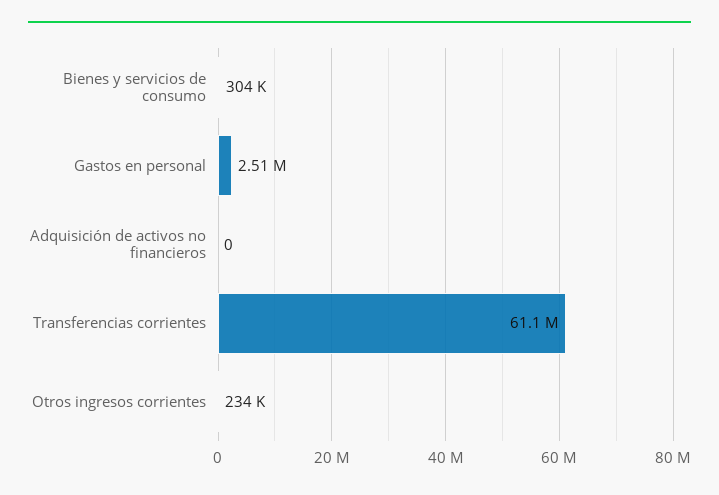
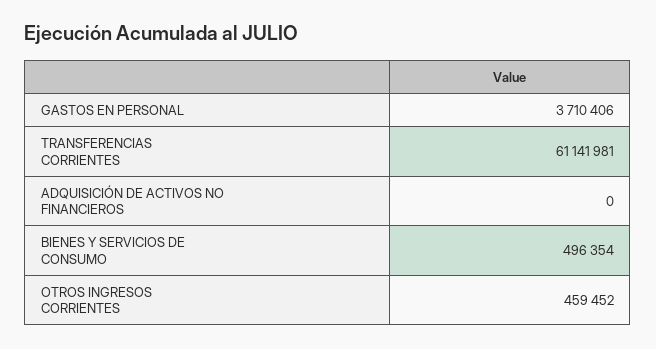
  {
-   "Bienes y servicios de consumo": 304000,
+   "Bienes y servicios de consumo": 496354,
-   "Gastos en personal": 2510000,
+   "Gastos en personal": 3710406,
    "Adquisición de activos no financieros": 0,
    "Transferencias corrientes": 61141981,
-   "Otros ingresos corrientes": 234000
+   "Otros ingresos corrientes": 459452
  }

